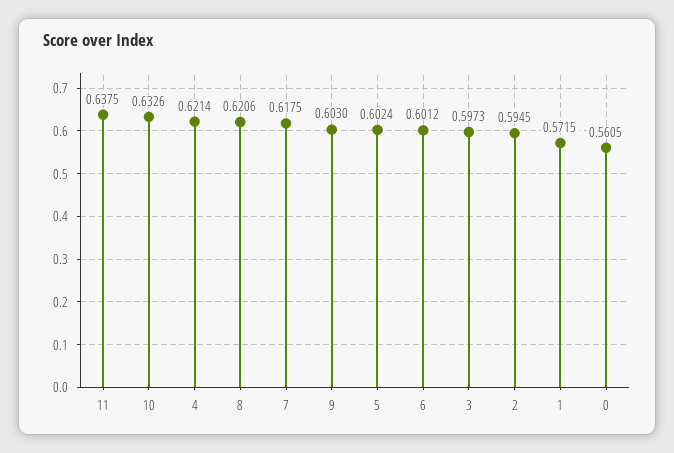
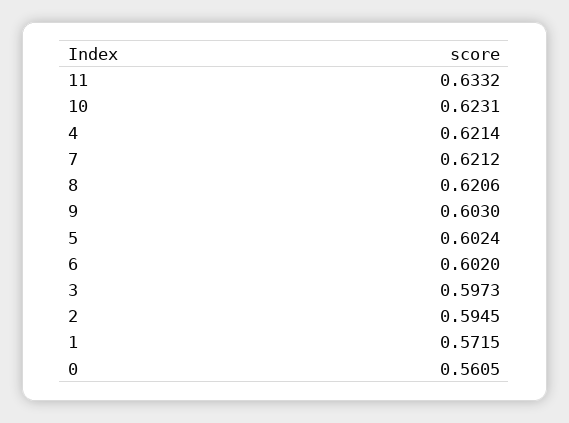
  {
-   "11": 0.6375,
+   "11": 0.6332,
-   "10": 0.6326,
+   "10": 0.6231,
    "4": 0.6214,
    "8": 0.6206,
-   "7": 0.6175,
+   "7": 0.6212,
    "9": 0.603,
    "5": 0.6024,
-   "6": 0.6012,
+   "6": 0.602,
    "3": 0.5973,
    "2": 0.5945,
    "1": 0.5715,
    "0": 0.5605
  }

